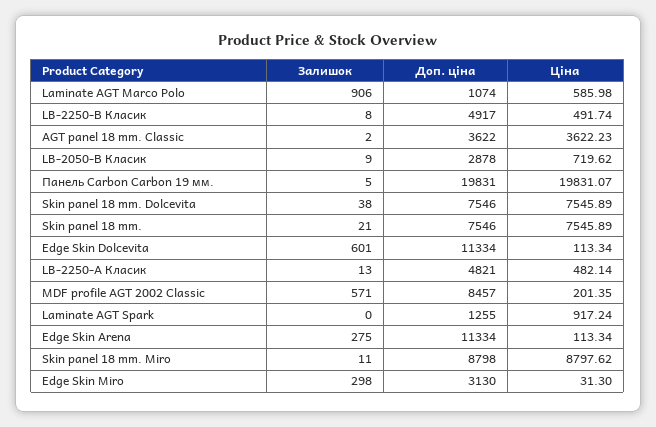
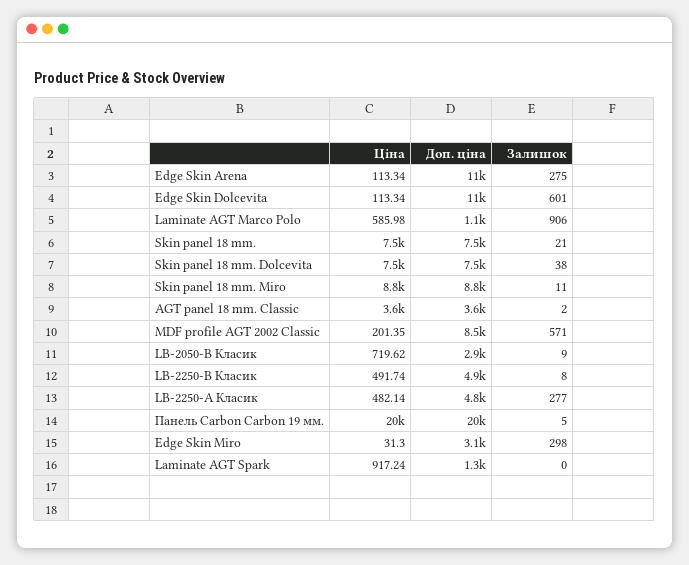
  {
    "Залишок": {
      "Laminate AGT Marco Polo": 906,
      "LB-2250-В Класик": 8,
      "AGT panel 18 mm. Classic": 2,
      "LB-2050-В Класик": 9,
      "Панель Carbon Carbon 19 мм.": 5,
      "Skin panel 18 mm. Dolcevita": 38,
      "Skin panel 18 mm.": 21,
      "Edge Skin Dolcevita": 601,
-     "LB-2250-А Класик": 13,
+     "LB-2250-А Класик": 277,
      "MDF profile AGT 2002 Classic": 571,
      "Laminate AGT Spark": 0,
      "Edge Skin Arena": 275,
      "Skin panel 18 mm. Miro": 11,
      "Edge Skin Miro": 298
    },
    "Доп. ціна": {
      "Laminate AGT Marco Polo": 1074,
      "LB-2250-В Класик": 4917,
      "AGT panel 18 mm. Classic": 3622,
      "LB-2050-В Класик": 2878,
      "Панель Carbon Carbon 19 мм.": 19831,
      "Skin panel 18 mm. Dolcevita": 7546,
      "Skin panel 18 mm.": 7546,
      "Edge Skin Dolcevita": 11334,
      "LB-2250-А Класик": 4821,
      "MDF profile AGT 2002 Classic": 8457,
      "Laminate AGT Spark": 1255,
      "Edge Skin Arena": 11334,
      "Skin panel 18 mm. Miro": 8798,
      "Edge Skin Miro": 3130
    },
    "Ціна": {
      "Laminate AGT Marco Polo": 585.98,
      "LB-2250-В Класик": 491.74,
      "AGT panel 18 mm. Classic": 3622.23,
      "LB-2050-В Класик": 719.62,
      "Панель Carbon Carbon 19 мм.": 19831.07,
      "Skin panel 18 mm. Dolcevita": 7545.89,
      "Skin panel 18 mm.": 7545.89,
      "Edge Skin Dolcevita": 113.34,
      "LB-2250-А Класик": 482.14,
      "MDF profile AGT 2002 Classic": 201.35,
      "Laminate AGT Spark": 917.24,
      "Edge Skin Arena": 113.34,
      "Skin panel 18 mm. Miro": 8797.62,
      "Edge Skin Miro": 31.3
    }
  }

